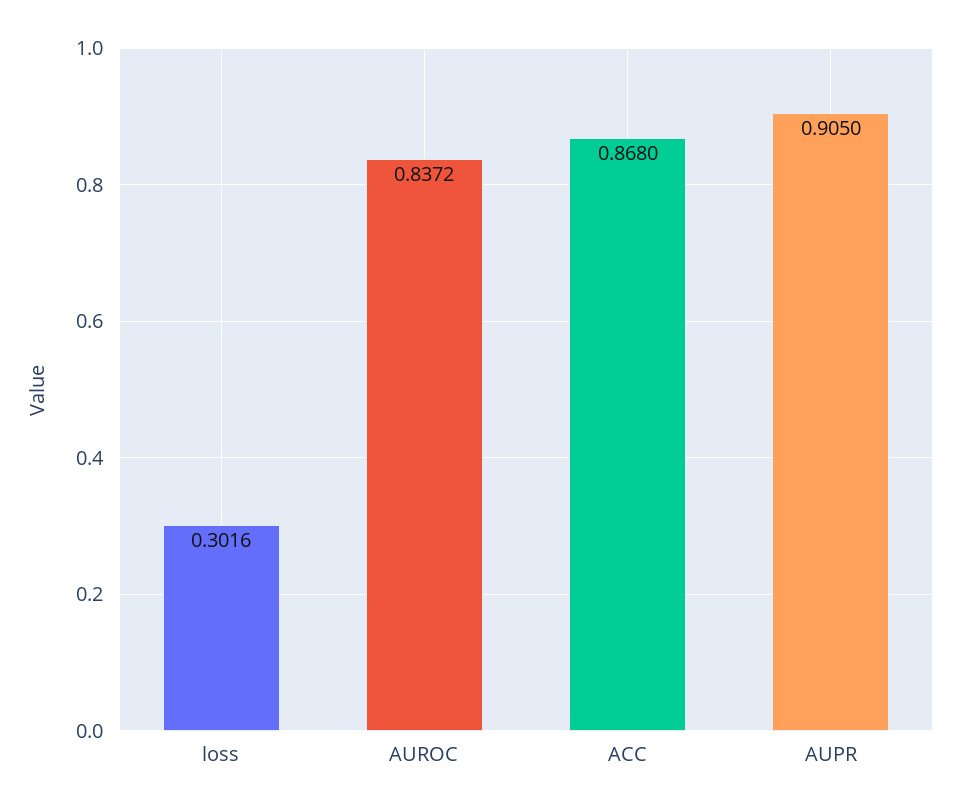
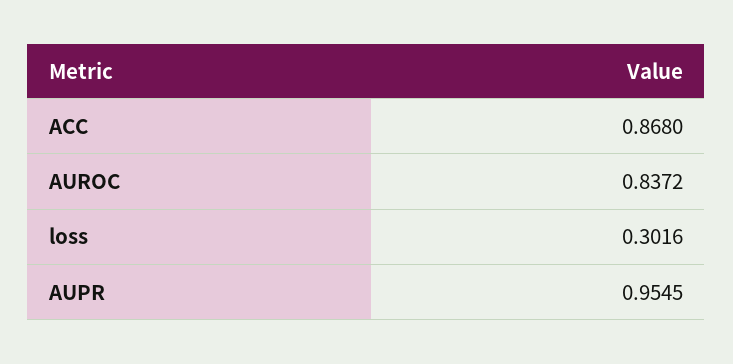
  {
    "loss": 0.3016,
    "AUROC": 0.8372,
    "ACC": 0.868,
-   "AUPR": 0.905
+   "AUPR": 0.9545
  }

